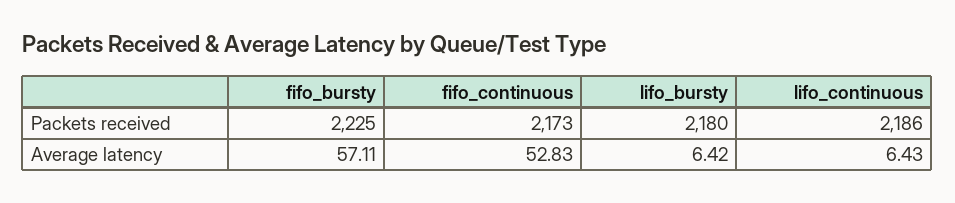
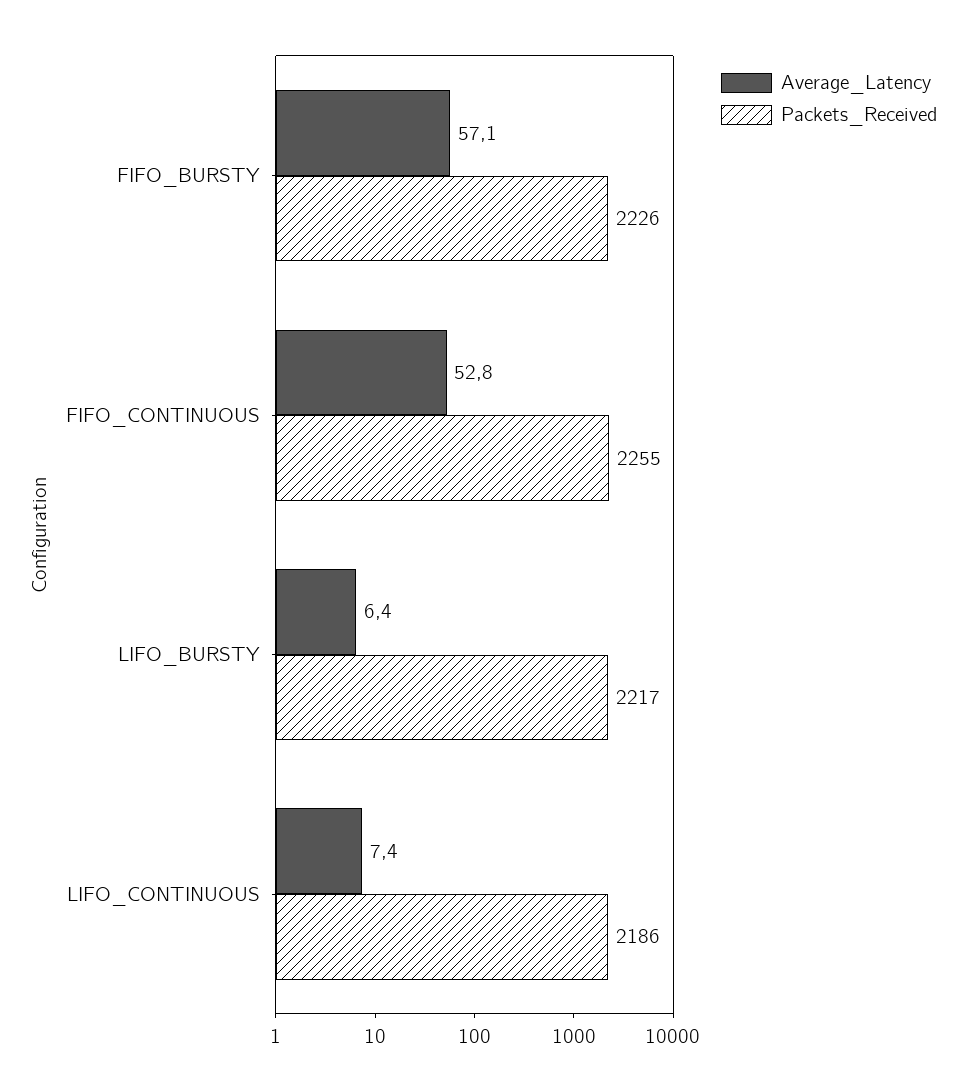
  {
    "Packets received": {
-     "fifo_bursty": 2225,
+     "fifo_bursty": 2226,
-     "fifo_continuous": 2173,
+     "fifo_continuous": 2255,
-     "lifo_bursty": 2180,
+     "lifo_bursty": 2217,
      "lifo_continuous": 2186
    },
    "Average latency": {
      "fifo_bursty": 57.11,
      "fifo_continuous": 52.83,
      "lifo_bursty": 6.42,
-     "lifo_continuous": 6.43
+     "lifo_continuous": 7.4
    }
  }

